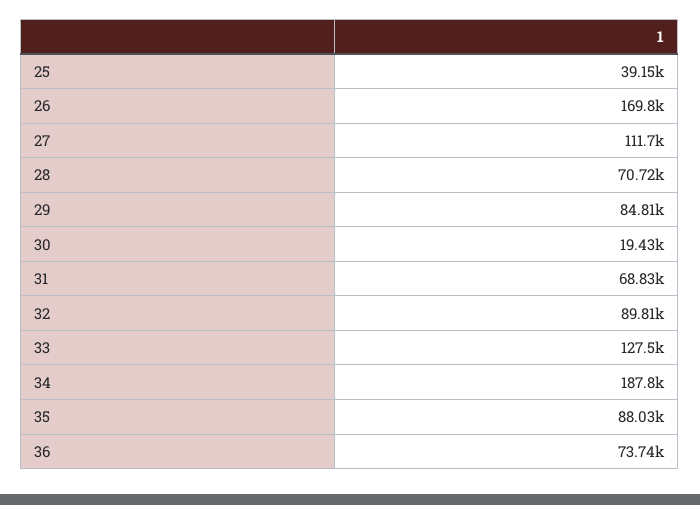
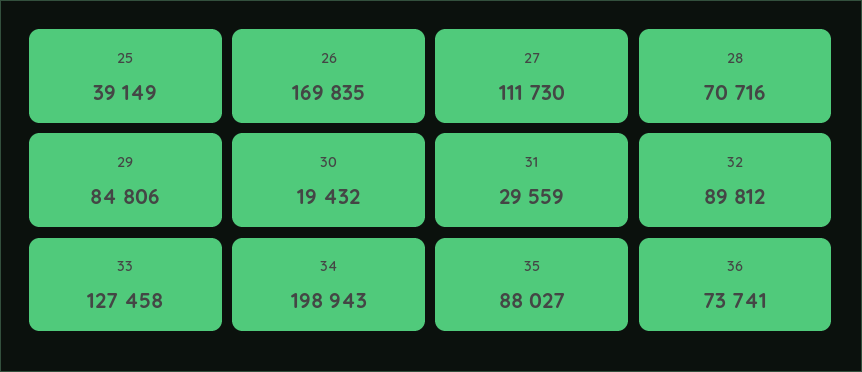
  {
    "25": 39149,
    "26": 169835,
    "27": 111730,
    "28": 70716,
    "29": 84806,
    "30": 19432,
-   "31": 68830,
+   "31": 29559,
    "32": 89812,
    "33": 127458,
-   "34": 187800,
+   "34": 198943,
    "35": 88027,
    "36": 73741
  }

